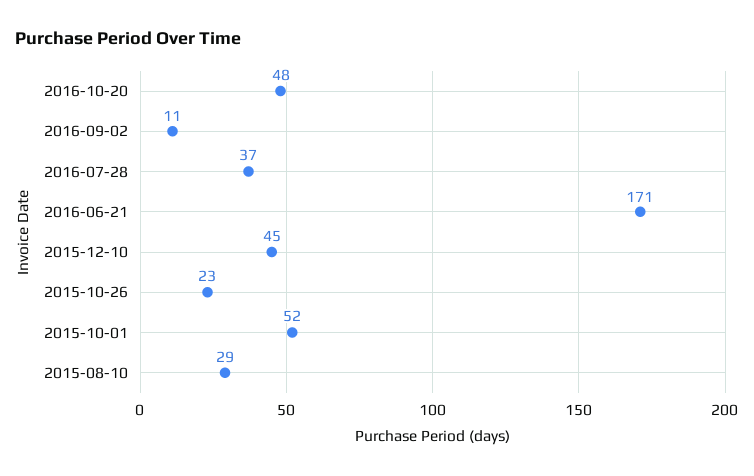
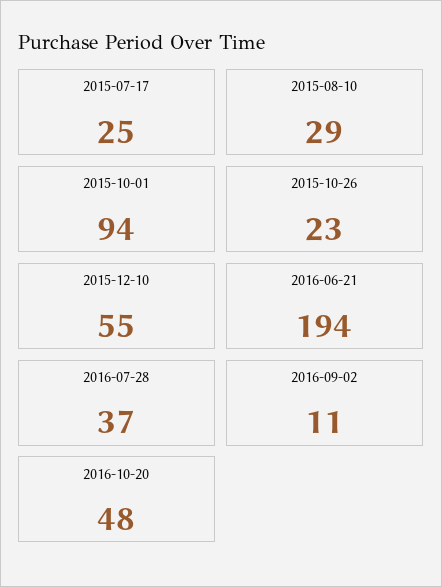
  {
    "2016-10-20": 48,
    "2016-09-02": 11,
    "2016-07-28": 37,
-   "2016-06-21": 171,
+   "2016-06-21": 194,
-   "2015-12-10": 45,
+   "2015-12-10": 55,
    "2015-10-26": 23,
-   "2015-10-01": 52,
+   "2015-10-01": 94,
-   "2015-08-10": 29
+   "2015-08-10": 29,
+   "2015-07-17": 25
  }

